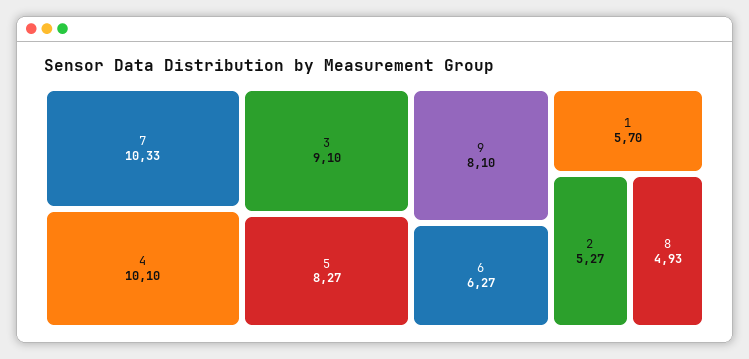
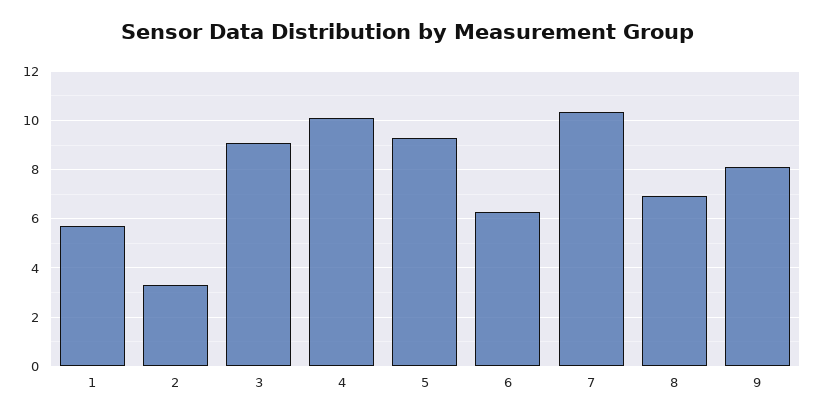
  {
    "7": 10.33,
    "4": 10.1,
    "3": 9.1,
-   "5": 8.27,
+   "5": 9.25,
    "9": 8.1,
    "6": 6.27,
    "1": 5.7,
-   "2": 5.27,
+   "2": 3.25,
-   "8": 4.93
+   "8": 7
  }

